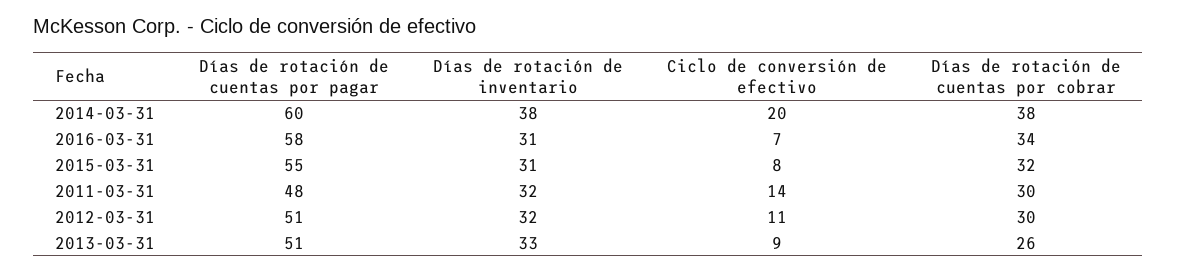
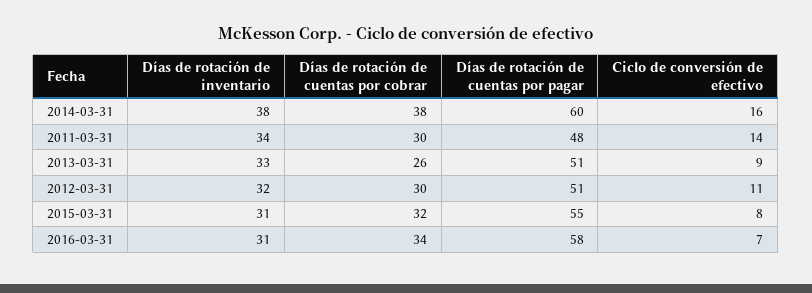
  {
    "Días de rotación de cuentas por pagar": {
      "2014-03-31": 60,
      "2016-03-31": 58,
      "2015-03-31": 55,
      "2011-03-31": 48,
      "2012-03-31": 51,
      "2013-03-31": 51
    },
    "Días de rotación de inventario": {
      "2014-03-31": 38,
      "2016-03-31": 31,
      "2015-03-31": 31,
-     "2011-03-31": 32,
+     "2011-03-31": 34,
      "2012-03-31": 32,
      "2013-03-31": 33
    },
    "Ciclo de conversión de efectivo": {
-     "2014-03-31": 20,
+     "2014-03-31": 16,
      "2016-03-31": 7,
      "2015-03-31": 8,
      "2011-03-31": 14,
      "2012-03-31": 11,
      "2013-03-31": 9
    },
    "Días de rotación de cuentas por cobrar": {
      "2014-03-31": 38,
      "2016-03-31": 34,
      "2015-03-31": 32,
      "2011-03-31": 30,
      "2012-03-31": 30,
      "2013-03-31": 26
    }
  }

